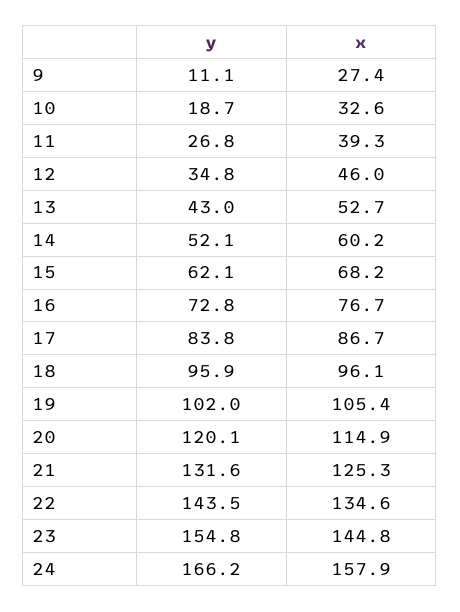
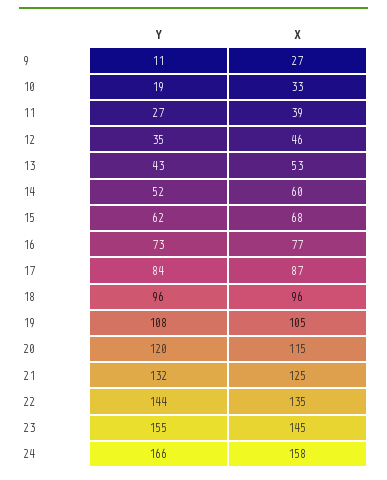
  {
    "y": {
      "9": 11.1,
      "10": 18.7,
      "11": 26.8,
      "12": 34.8,
      "13": 43,
      "14": 52.1,
      "15": 62.1,
      "16": 72.8,
      "17": 83.8,
      "18": 95.9,
-     "19": 102,
+     "19": 108,
      "20": 120.1,
      "21": 131.6,
      "22": 143.5,
      "23": 154.8,
      "24": 166.2
    },
    "x": {
      "9": 27.4,
      "10": 32.6,
      "11": 39.3,
      "12": 46,
      "13": 52.7,
      "14": 60.2,
      "15": 68.2,
      "16": 76.7,
      "17": 86.7,
      "18": 96.1,
      "19": 105.4,
      "20": 114.9,
      "21": 125.3,
      "22": 134.6,
      "23": 144.8,
      "24": 157.9
    }
  }

